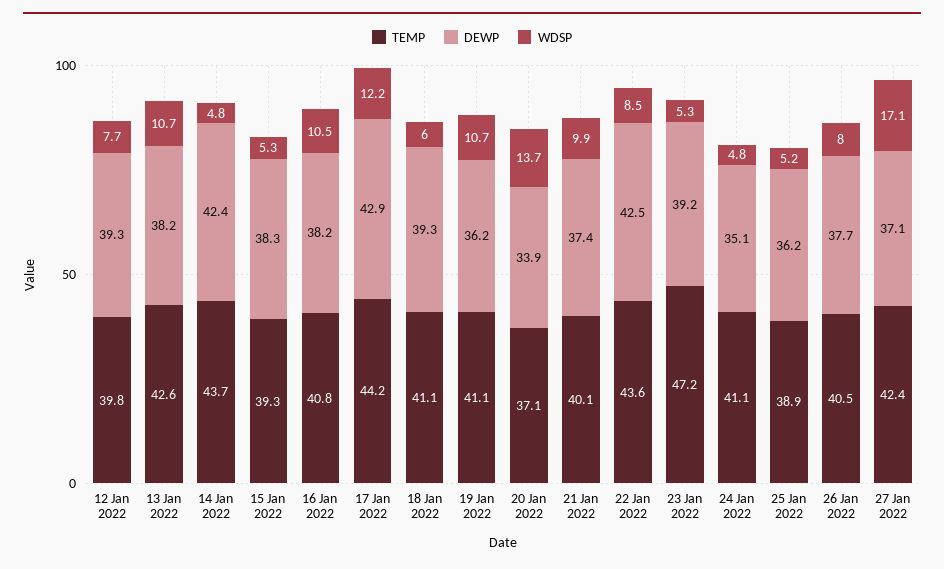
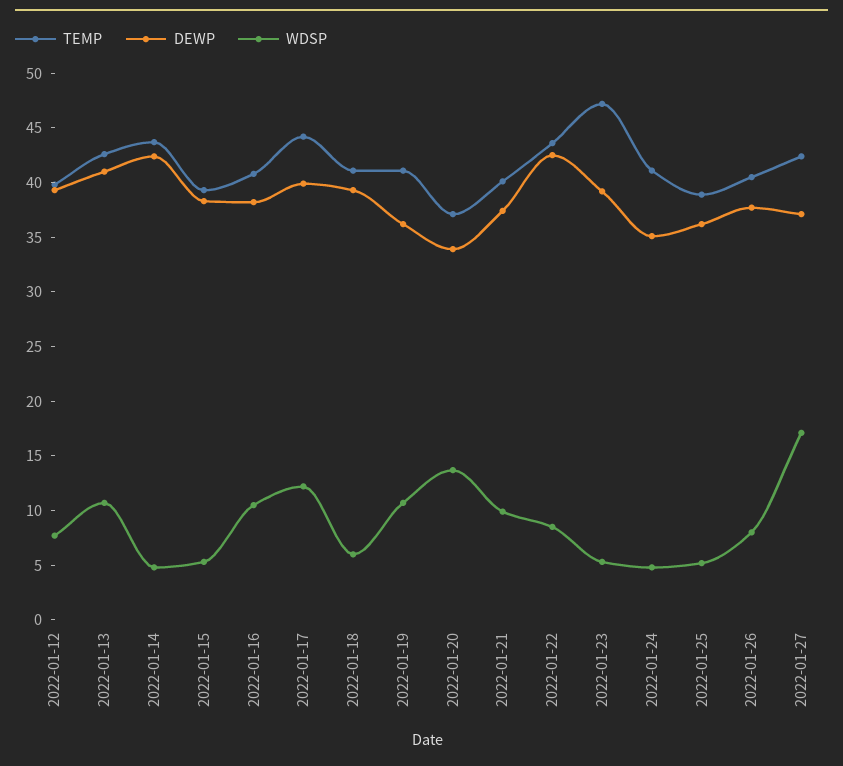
  {
    "TEMP": {
      "12 Jan 2022": 39.8,
      "13 Jan 2022": 42.6,
      "14 Jan 2022": 43.7,
      "15 Jan 2022": 39.3,
      "16 Jan 2022": 40.8,
      "17 Jan 2022": 44.2,
      "18 Jan 2022": 41.1,
      "19 Jan 2022": 41.1,
      "20 Jan 2022": 37.1,
      "21 Jan 2022": 40.1,
      "22 Jan 2022": 43.6,
      "23 Jan 2022": 47.2,
      "24 Jan 2022": 41.1,
      "25 Jan 2022": 38.9,
      "26 Jan 2022": 40.5,
      "27 Jan 2022": 42.4
    },
    "DEWP": {
      "12 Jan 2022": 39.3,
-     "13 Jan 2022": 38.2,
+     "13 Jan 2022": 41,
      "14 Jan 2022": 42.4,
      "15 Jan 2022": 38.3,
      "16 Jan 2022": 38.2,
-     "17 Jan 2022": 42.9,
+     "17 Jan 2022": 40,
      "18 Jan 2022": 39.3,
      "19 Jan 2022": 36.2,
      "20 Jan 2022": 33.9,
      "21 Jan 2022": 37.4,
      "22 Jan 2022": 42.5,
      "23 Jan 2022": 39.2,
      "24 Jan 2022": 35.1,
      "25 Jan 2022": 36.2,
      "26 Jan 2022": 37.7,
      "27 Jan 2022": 37.1
    },
    "WDSP": {
      "12 Jan 2022": 7.7,
      "13 Jan 2022": 10.7,
      "14 Jan 2022": 4.8,
      "15 Jan 2022": 5.3,
      "16 Jan 2022": 10.5,
      "17 Jan 2022": 12.2,
      "18 Jan 2022": 6,
      "19 Jan 2022": 10.7,
      "20 Jan 2022": 13.7,
      "21 Jan 2022": 9.9,
      "22 Jan 2022": 8.5,
      "23 Jan 2022": 5.3,
      "24 Jan 2022": 4.8,
      "25 Jan 2022": 5.2,
      "26 Jan 2022": 8,
      "27 Jan 2022": 17.1
    }
  }

